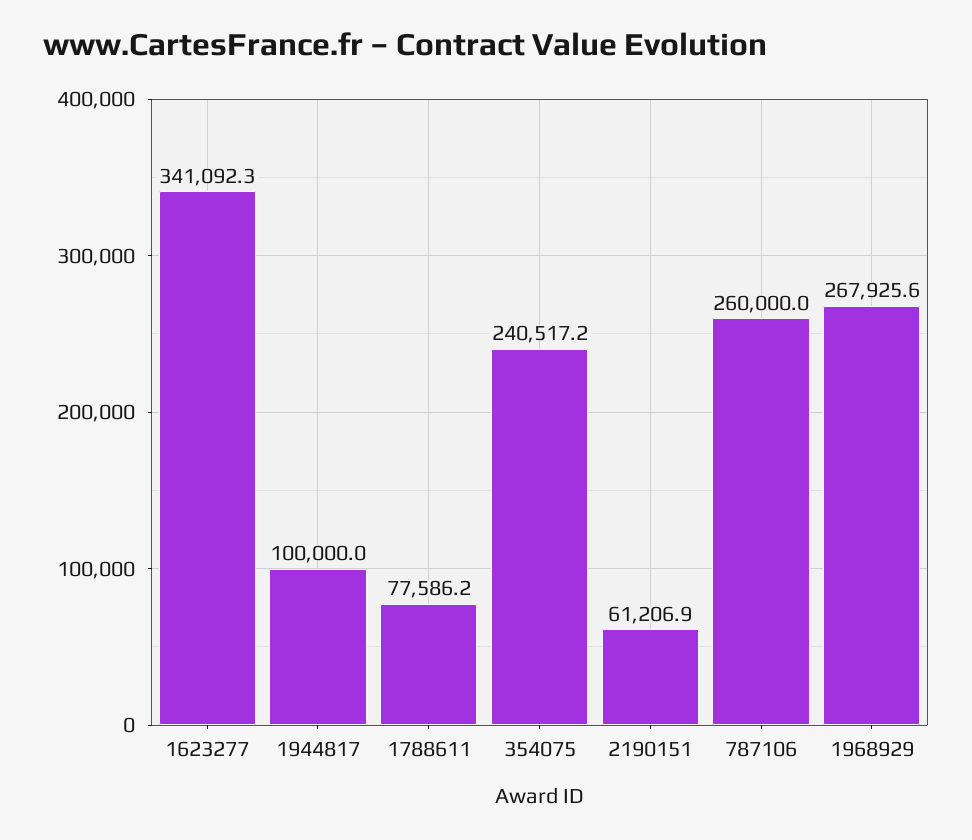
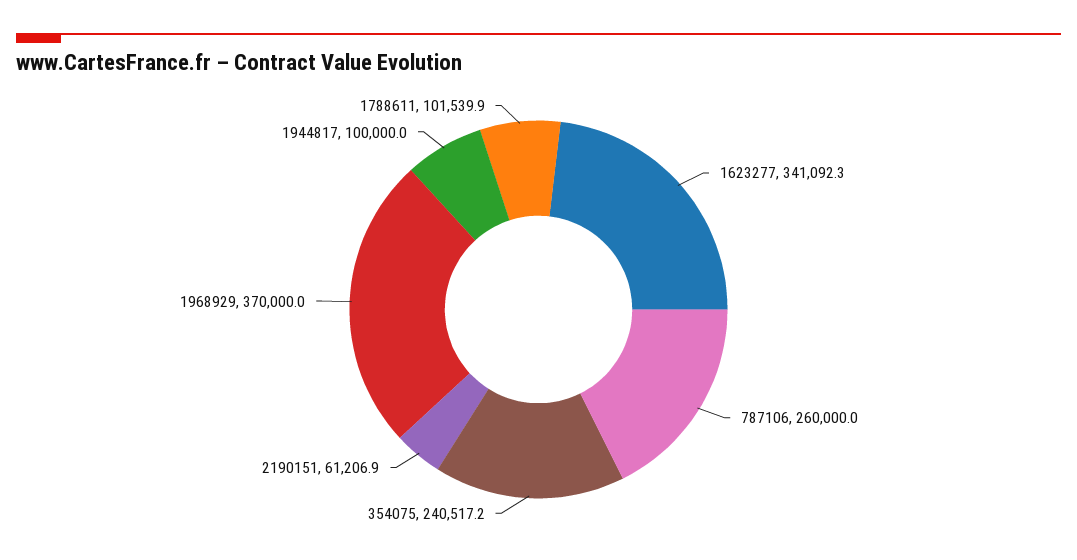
  {
    "1623277": 341092.3,
    "1944817": 100000,
-   "1788611": 77586.2,
+   "1788611": 101539.9,
    "354075": 240517.2,
    "2190151": 61206.9,
    "787106": 260000,
-   "1968929": 267925.6
+   "1968929": 370000
  }

